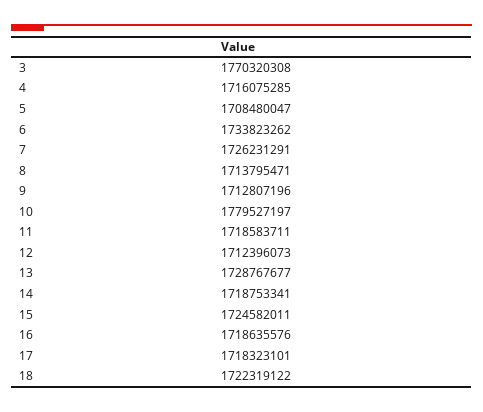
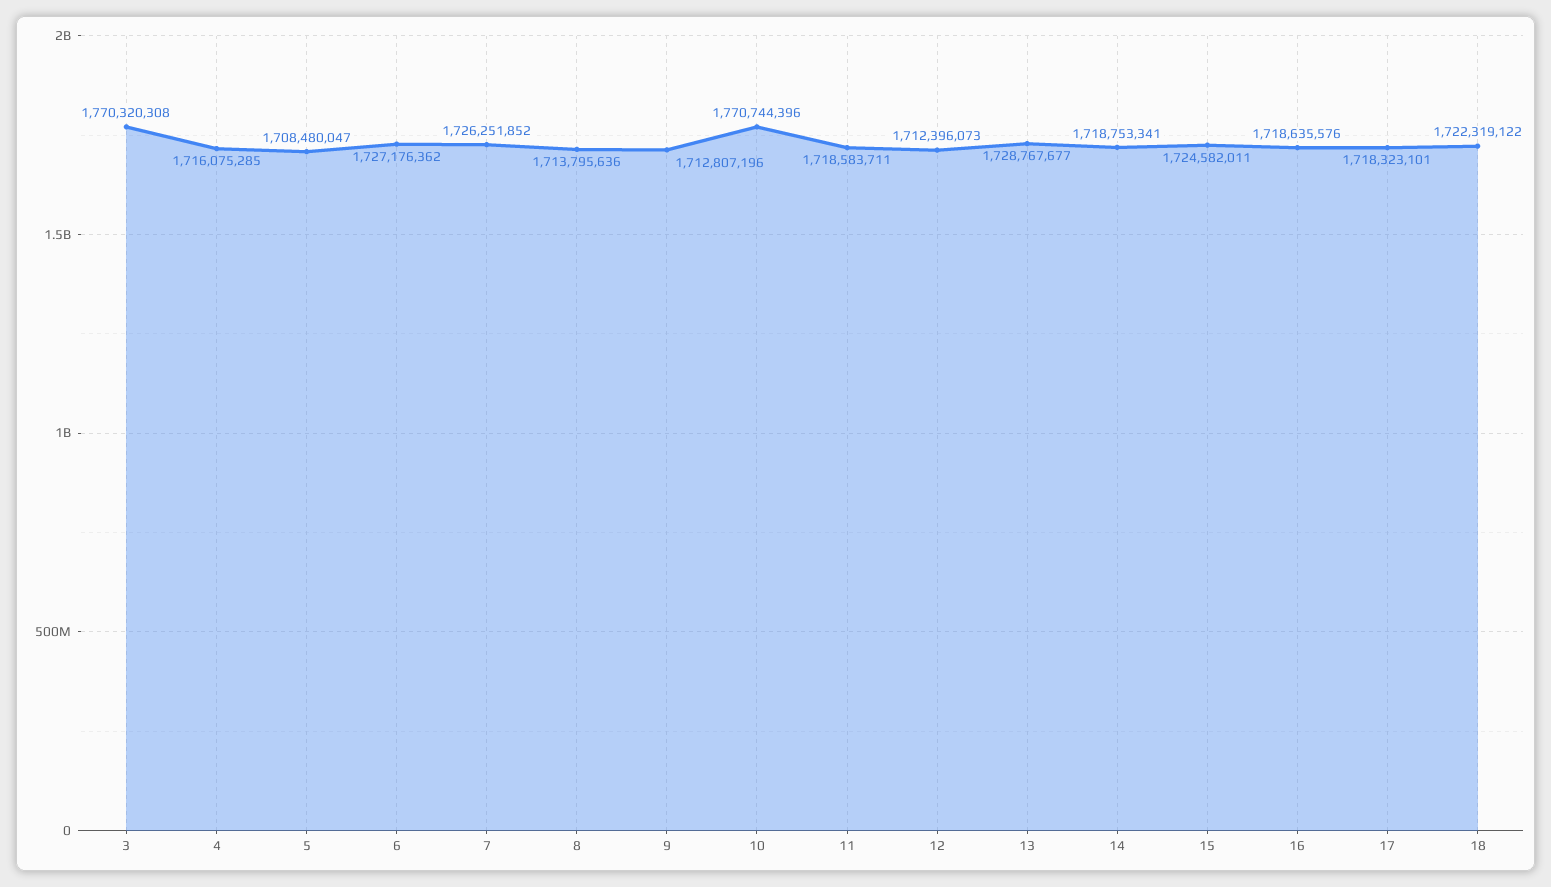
  {
    "3": 1770320308,
    "4": 1716075285,
    "5": 1708480047,
-   "6": 1733823262,
+   "6": 1727176362,
-   "7": 1726231291,
+   "7": 1726251852,
-   "8": 1713795471,
+   "8": 1713795636,
    "9": 1712807196,
-   "10": 1779527197,
+   "10": 1770744396,
    "11": 1718583711,
    "12": 1712396073,
    "13": 1728767677,
    "14": 1718753341,
    "15": 1724582011,
    "16": 1718635576,
    "17": 1718323101,
    "18": 1722319122
  }

